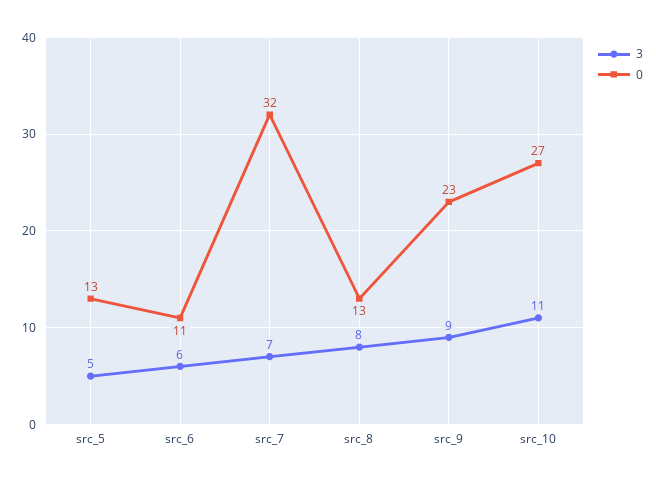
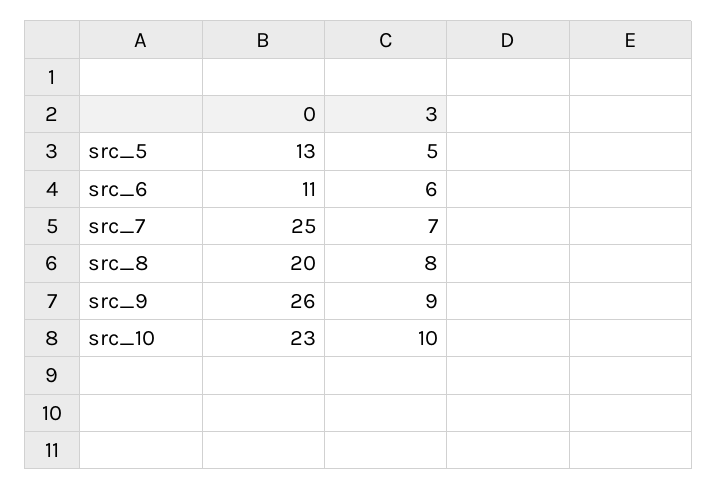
  {
    "3": {
      "src_5": 5,
      "src_6": 6,
      "src_7": 7,
      "src_8": 8,
      "src_9": 9,
-     "src_10": 11
+     "src_10": 10
    },
    "0": {
      "src_5": 13,
      "src_6": 11,
-     "src_7": 32,
+     "src_7": 25,
-     "src_8": 13,
+     "src_8": 20,
-     "src_9": 23,
+     "src_9": 26,
-     "src_10": 27
+     "src_10": 23
    }
  }

